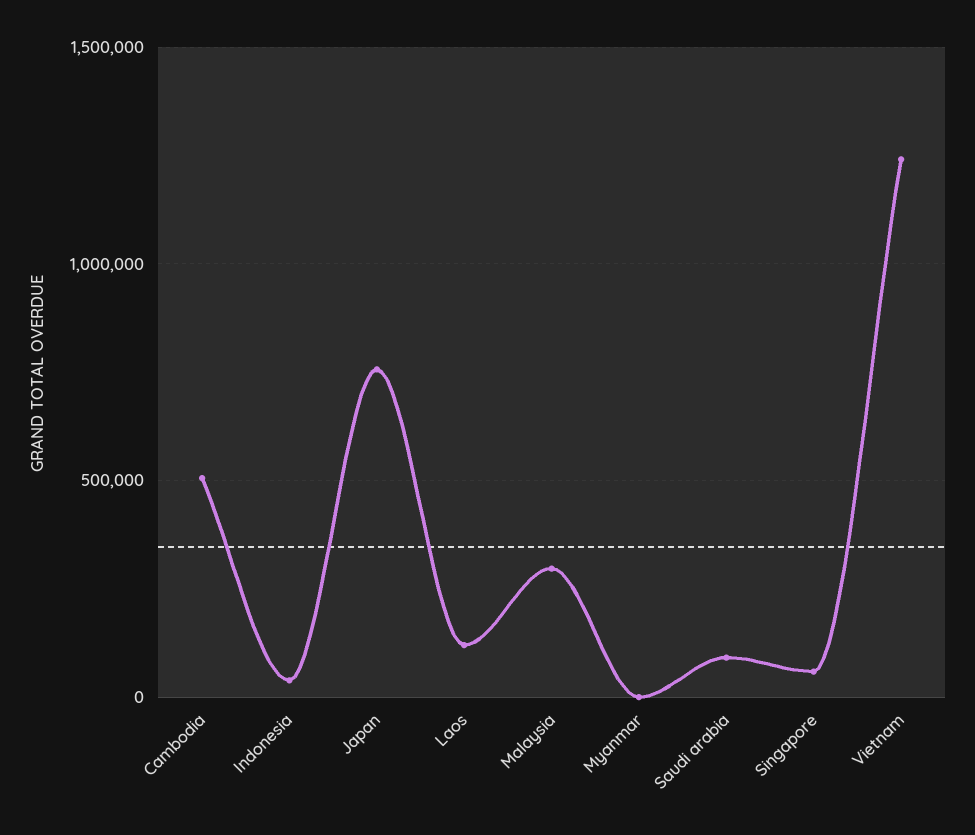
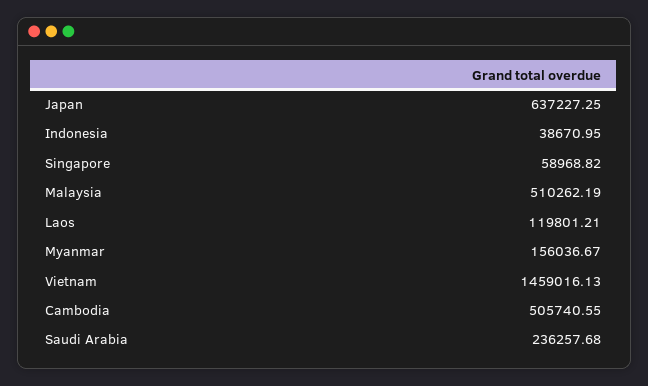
  {
    "Cambodia": 505740.55,
    "Indonesia": 38670.95,
-   "Japan": 750000,
+   "Japan": 637227.25,
    "Laos": 119801.21,
-   "Malaysia": 300000,
+   "Malaysia": 510262.19,
-   "Myanmar": 0,
+   "Myanmar": 156036.67,
-   "Saudi arabia": 100000,
+   "Saudi arabia": 236257.68,
    "Singapore": 58968.82,
-   "Vietnam": 1250000
+   "Vietnam": 1459016.13
  }

